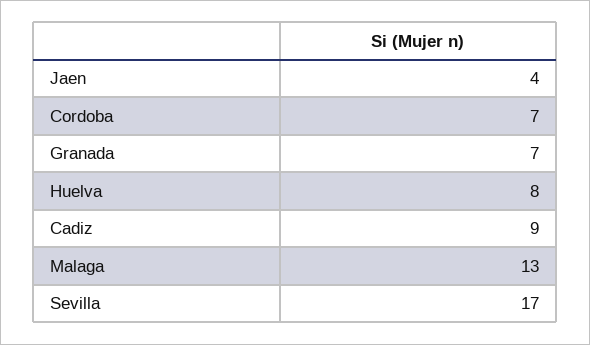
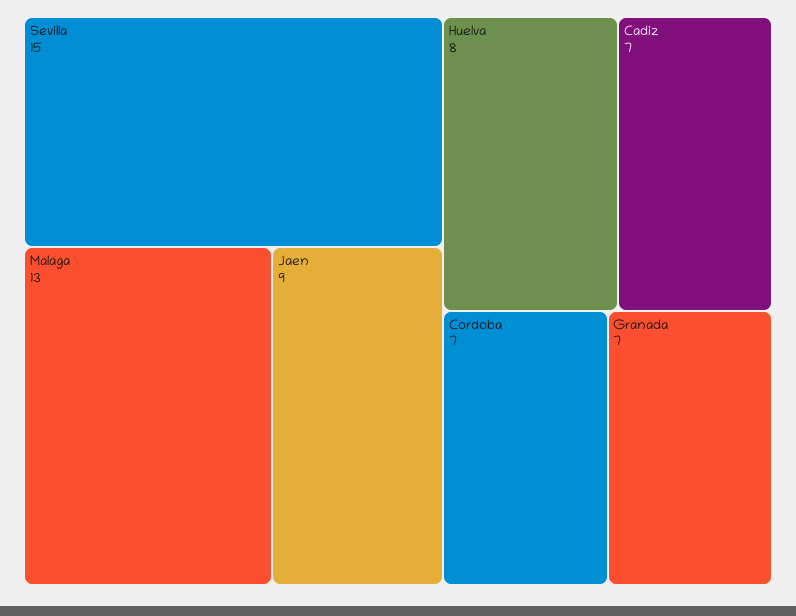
  {
-   "Jaen": 4,
+   "Jaen": 9,
    "Cordoba": 7,
    "Granada": 7,
    "Huelva": 8,
-   "Cadiz": 9,
+   "Cadiz": 7,
    "Malaga": 13,
-   "Sevilla": 17
+   "Sevilla": 15
  }

